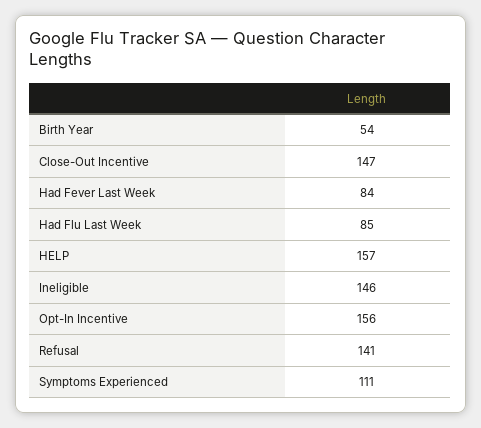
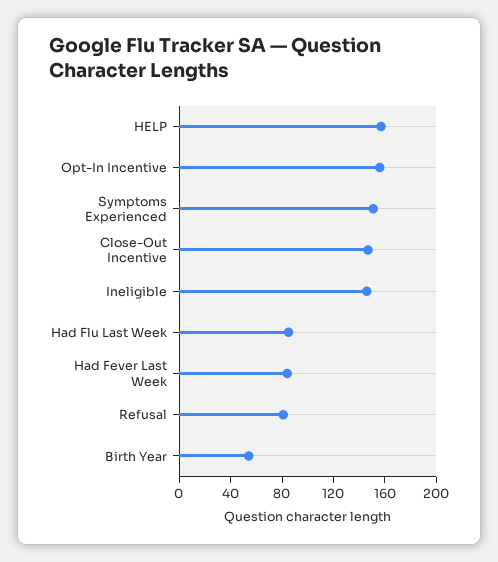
  {
    "Birth Year": 54,
    "Close-Out Incentive": 147,
    "Had Fever Last Week": 84,
    "Had Flu Last Week": 85,
    "HELP": 157,
    "Ineligible": 146,
    "Opt-In Incentive": 156,
-   "Refusal": 141,
+   "Refusal": 80,
-   "Symptoms Experienced": 111
+   "Symptoms Experienced": 150
  }

